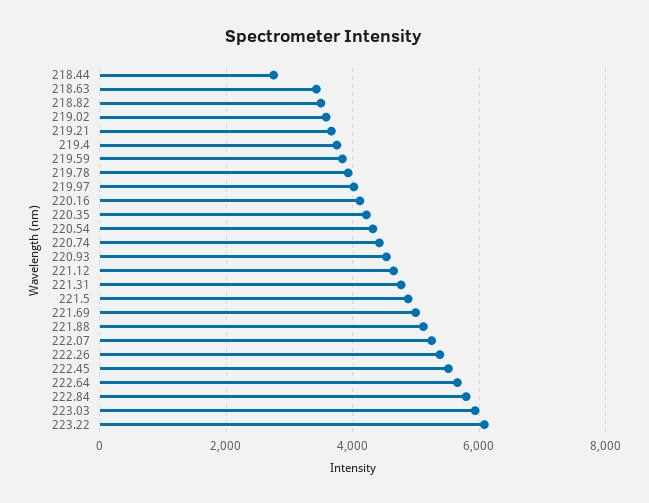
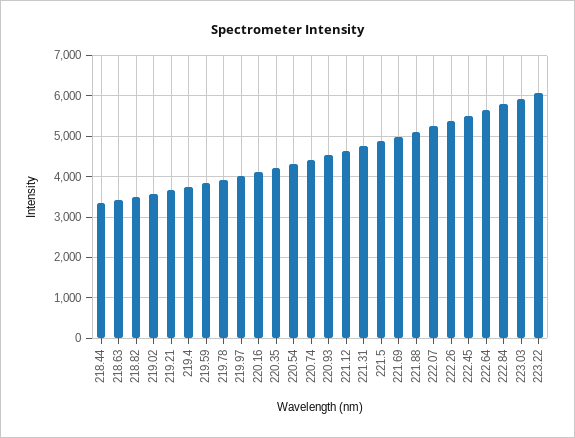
  {
-   "218.44": 2800,
+   "218.44": 3400,
    "218.63": 3400,
    "218.82": 3400,
    "219.02": 3600,
    "219.21": 3600,
    "219.4": 3800,
    "219.59": 3800,
    "219.78": 4000,
    "219.97": 4000,
    "220.16": 4200,
    "220.35": 4200,
    "220.54": 4400,
    "220.74": 4400,
    "220.93": 4600,
    "221.12": 4600,
    "221.31": 4800,
    "221.5": 4800,
    "221.69": 5000,
    "221.88": 5200,
    "222.07": 5200,
    "222.26": 5400,
    "222.45": 5600,
    "222.64": 5600,
    "222.84": 5800,
    "223.03": 6000,
    "223.22": 6000
  }

